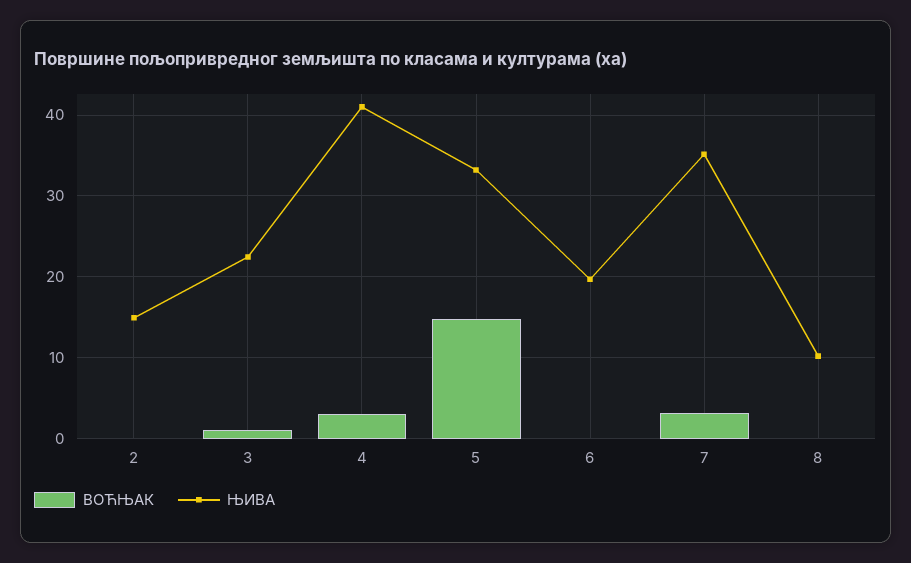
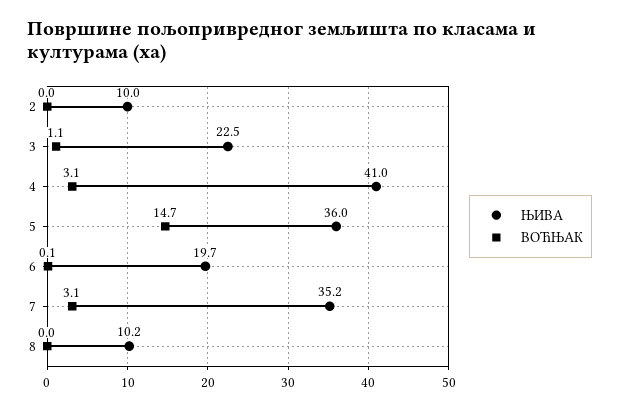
  {
    "ВОЋЊАК": {
      "2": 0,
      "3": 1.1,
      "4": 3.1,
      "5": 14.7,
      "6": 0.1,
      "7": 3.1,
      "8": 0
    },
    "ЊИВА": {
-     "2": 15,
+     "2": 10,
      "3": 22.5,
      "4": 41,
-     "5": 33,
+     "5": 36,
      "6": 19.7,
      "7": 35.2,
      "8": 10.2
    }
  }

